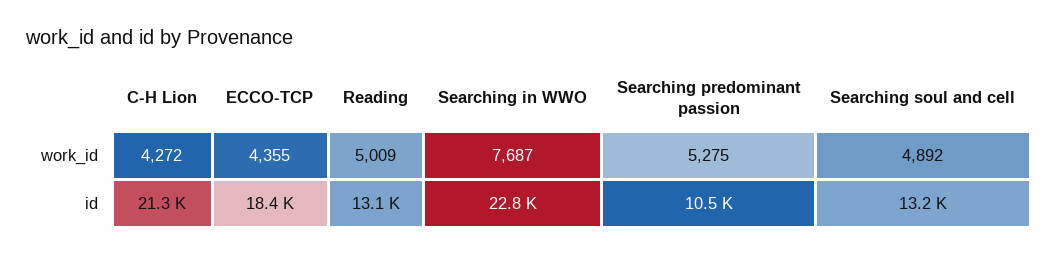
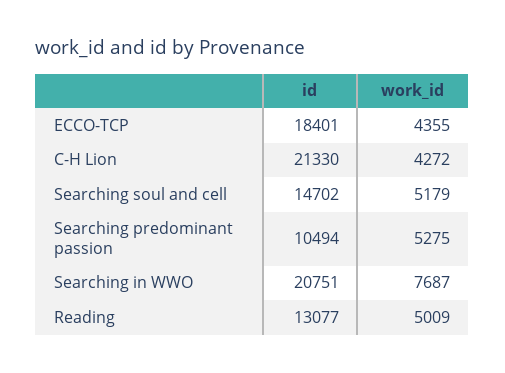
  {
    "C-H Lion": {
      "work_id": 4272,
      "id": 21330
    },
    "ECCO-TCP": {
      "work_id": 4355,
      "id": 18401
    },
    "Reading": {
      "work_id": 5009,
      "id": 13077
    },
    "Searching in WWO": {
      "work_id": 7687,
-     "id": 22800
+     "id": 20751
    },
    "Searching predominant passion": {
      "work_id": 5275,
      "id": 10494
    },
    "Searching soul and cell": {
-     "work_id": 4892,
+     "work_id": 5179,
-     "id": 13200
+     "id": 14702
    }
  }

